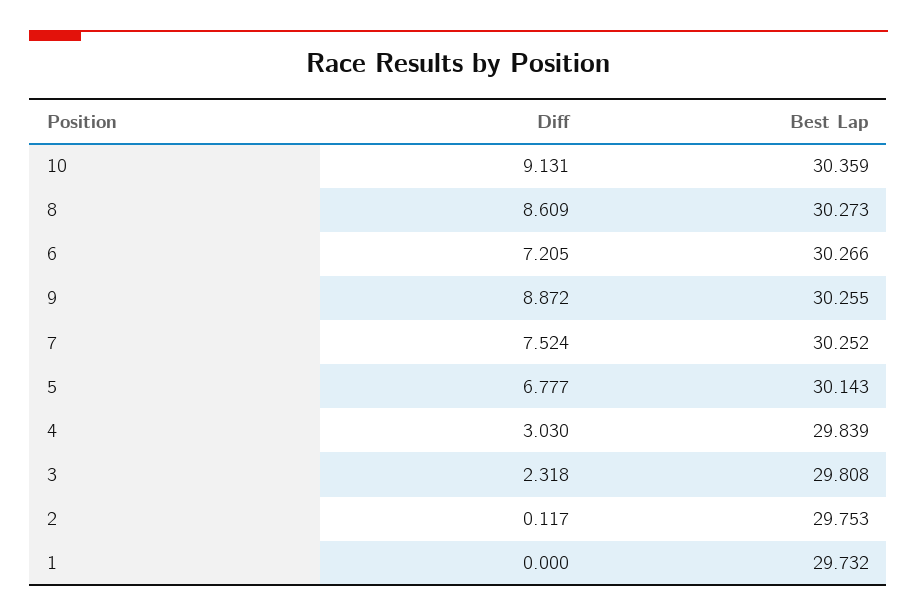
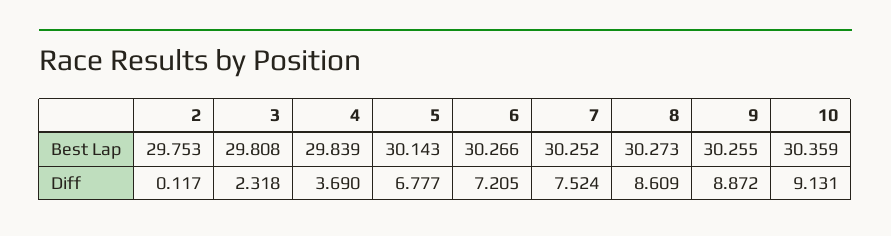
  {
    "Diff": {
      "10": 9.131,
      "8": 8.609,
      "6": 7.205,
      "9": 8.872,
      "7": 7.524,
      "5": 6.777,
-     "4": 3.03,
+     "4": 3.69,
      "3": 2.318,
-     "2": 0.117,
+     "2": 0.117
-     "1": 0
    },
    "Best Lap": {
      "10": 30.359,
      "8": 30.273,
      "6": 30.266,
      "9": 30.255,
      "7": 30.252,
      "5": 30.143,
      "4": 29.839,
      "3": 29.808,
-     "2": 29.753,
+     "2": 29.753
-     "1": 29.732
    }
  }

